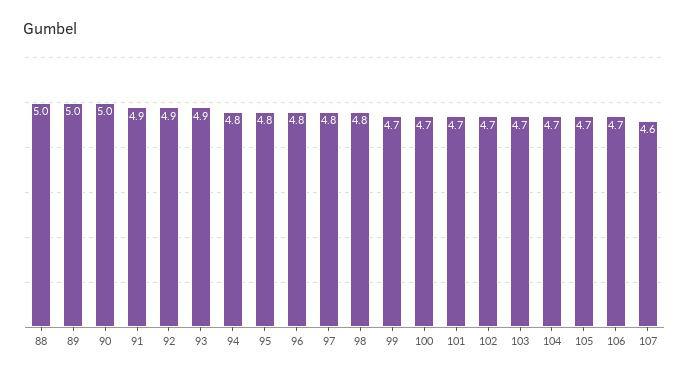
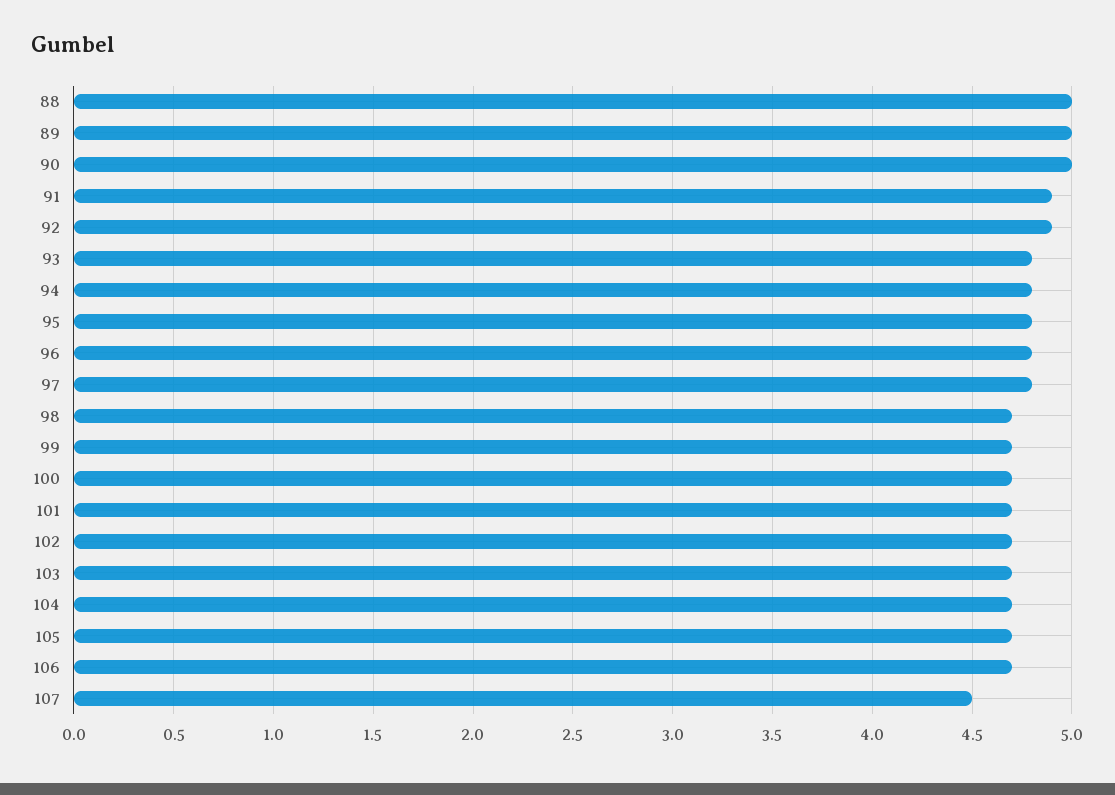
  {
    "88": 5,
    "89": 5,
    "90": 5,
    "91": 4.9,
    "92": 4.9,
-   "93": 4.9,
+   "93": 4.8,
    "94": 4.8,
    "95": 4.8,
    "96": 4.8,
    "97": 4.8,
-   "98": 4.8,
+   "98": 4.7,
    "99": 4.7,
    "100": 4.7,
    "101": 4.7,
    "102": 4.7,
    "103": 4.7,
    "104": 4.7,
    "105": 4.7,
    "106": 4.7,
-   "107": 4.6
+   "107": 4.5
  }

